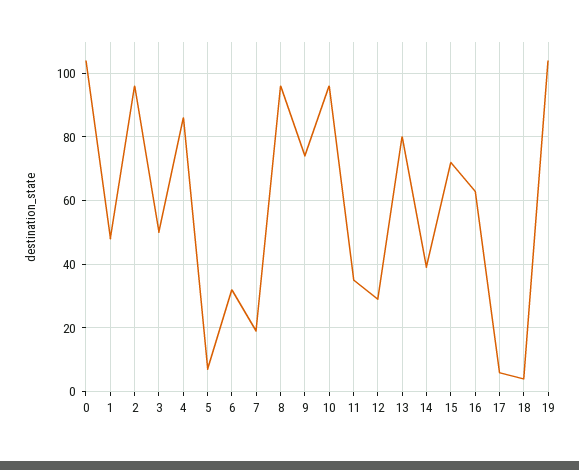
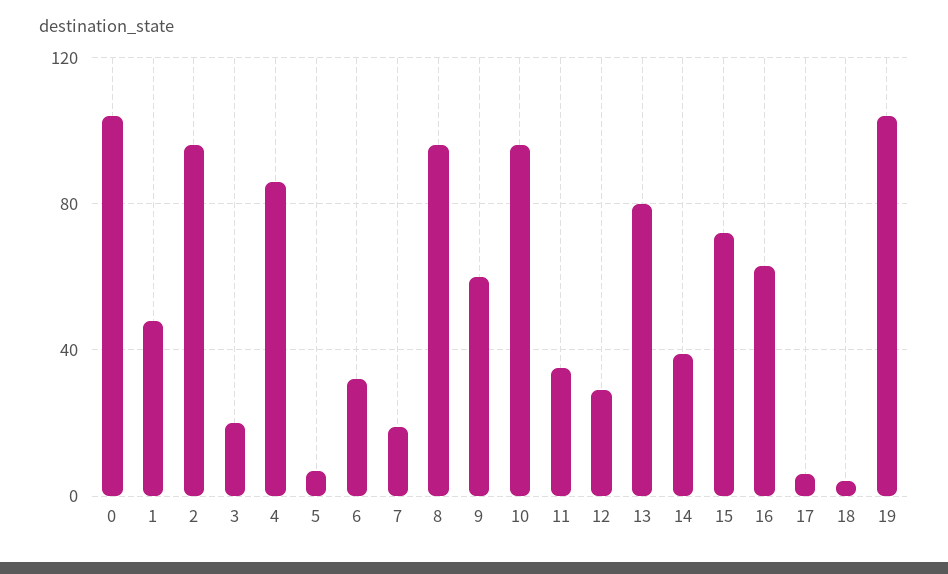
  {
    "0": 105,
    "1": 50,
    "2": 95,
-   "3": 50,
+   "3": 20,
    "4": 85,
    "5": 5,
    "6": 30,
    "7": 20,
    "8": 95,
-   "9": 75,
+   "9": 60,
    "10": 95,
    "11": 35,
    "12": 30,
    "13": 80,
    "14": 40,
    "15": 70,
    "16": 65,
    "17": 5,
    "18": 5,
    "19": 105
  }

